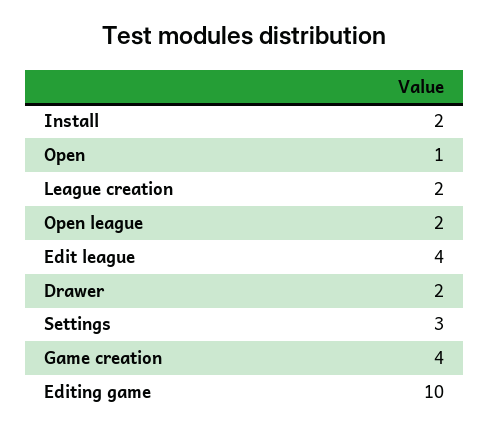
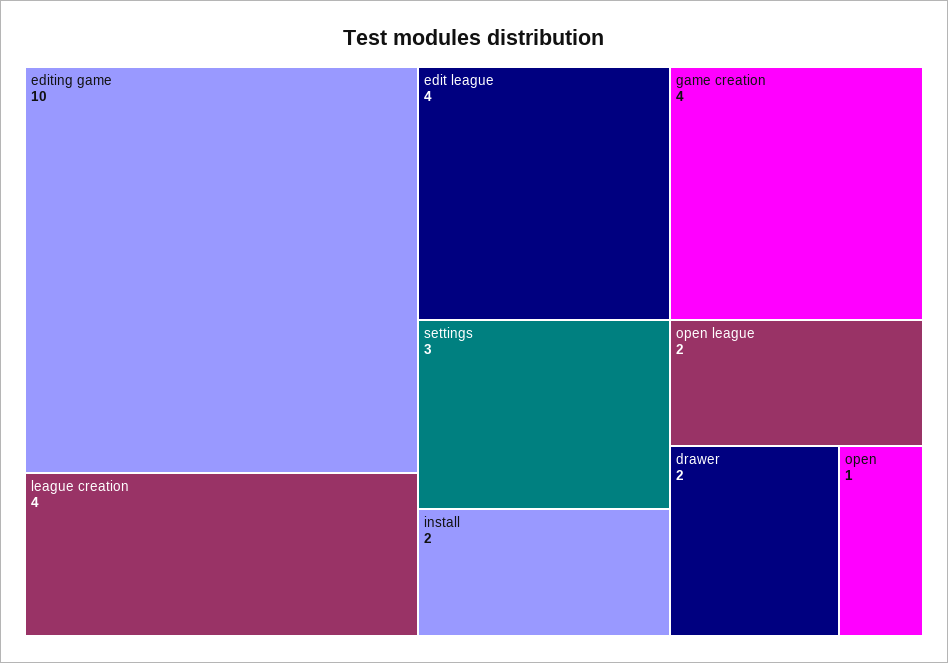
  {
    "Install": 2,
    "Open": 1,
-   "League creation": 2,
+   "League creation": 4,
    "Open league": 2,
    "Edit league": 4,
    "Drawer": 2,
    "Settings": 3,
    "Game creation": 4,
    "Editing game": 10
  }

